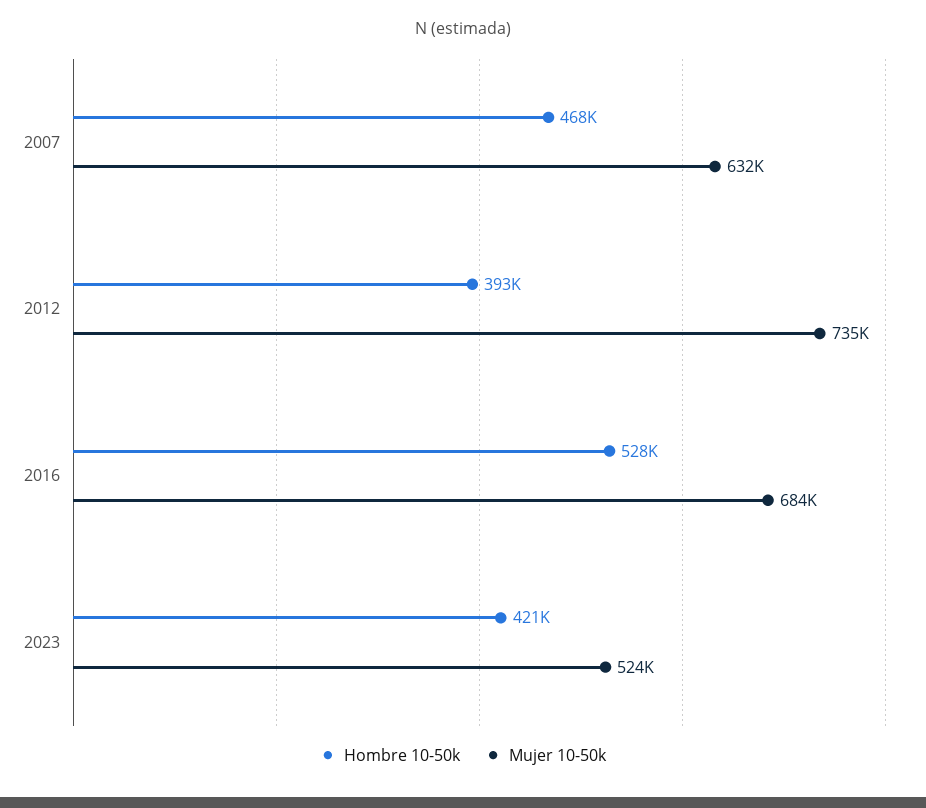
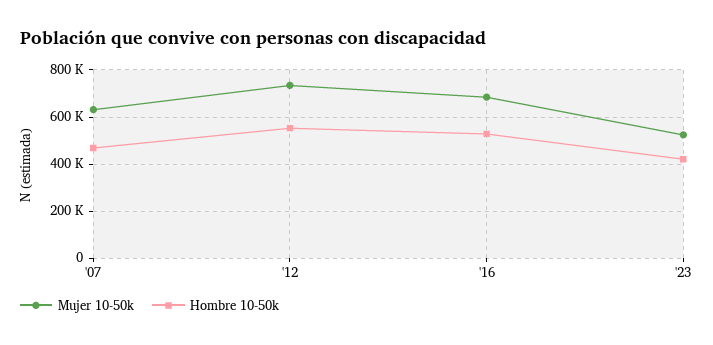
  {
    "Hombre 10-50k": {
      "2007": 468000,
-     "2012": 393000,
+     "2012": 550000,
      "2016": 528000,
      "2023": 421000
    },
    "Mujer 10-50k": {
      "2007": 632000,
      "2012": 735000,
      "2016": 684000,
      "2023": 524000
    }
  }

